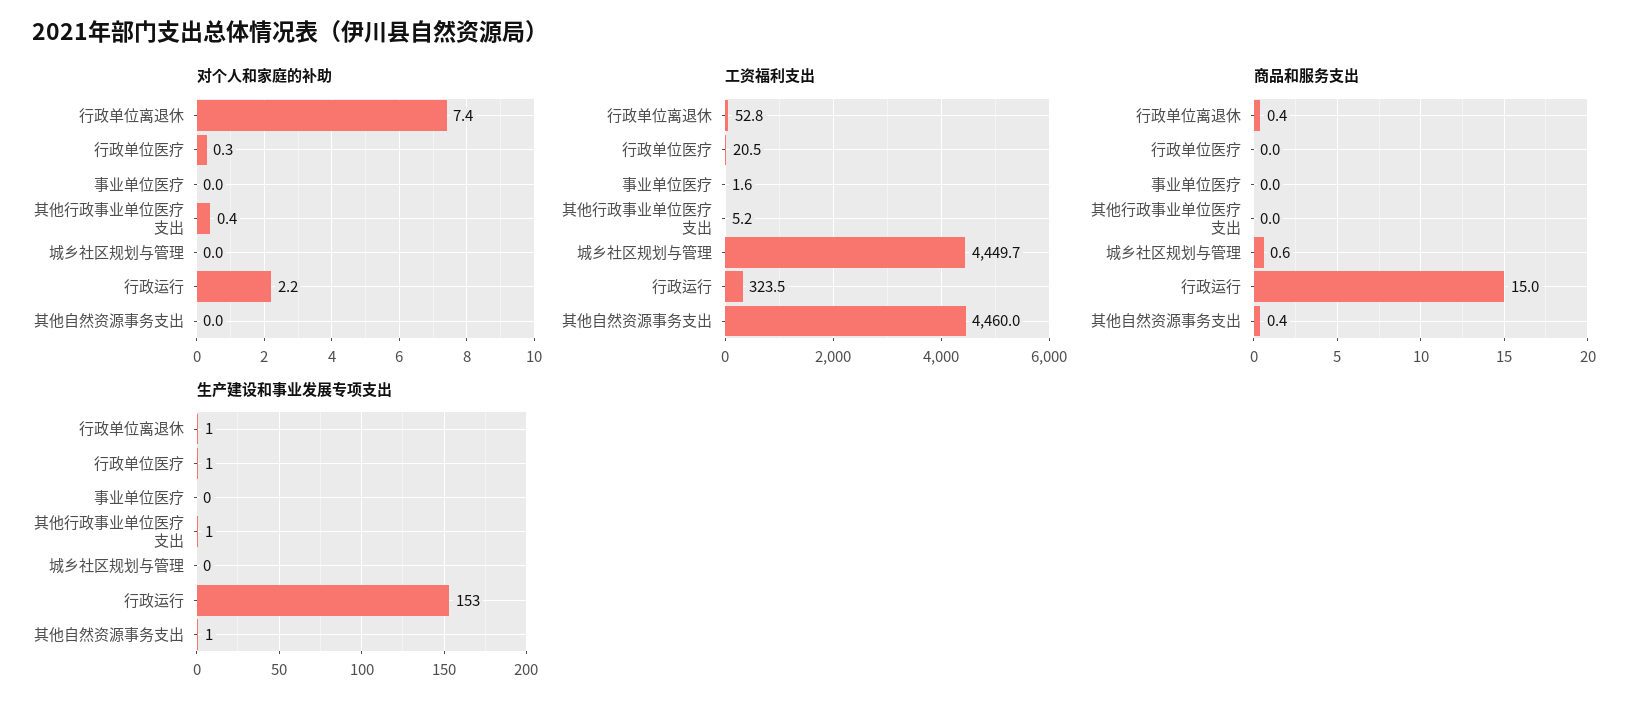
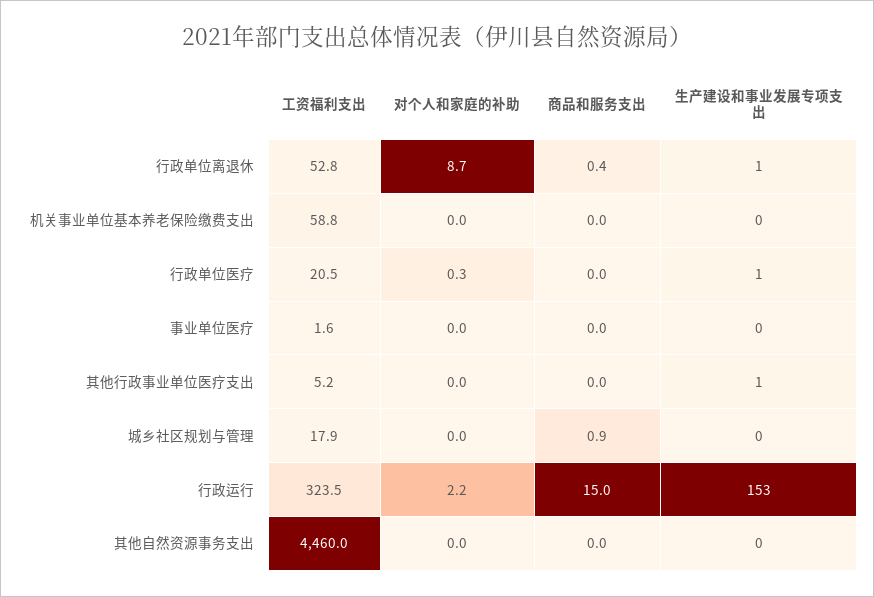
  {
    "对个人和家庭的补助": {
-     "行政单位离退休": 7.4,
+     "行政单位离退休": 8.7,
      "行政单位医疗": 0.3,
      "事业单位医疗": 0,
-     "其他行政事业单位医疗支出": 0.4,
+     "其他行政事业单位医疗支出": 0,
      "城乡社区规划与管理": 0,
      "行政运行": 2.2,
-     "其他自然资源事务支出": 0
+     "其他自然资源事务支出": 0,
+     "机关事业单位基本养老保险缴费支出": 0
    },
    "工资福利支出": {
      "行政单位离退休": 52.8,
      "行政单位医疗": 20.5,
      "事业单位医疗": 1.6,
      "其他行政事业单位医疗支出": 5.2,
-     "城乡社区规划与管理": 4449.7,
+     "城乡社区规划与管理": 17.9,
      "行政运行": 323.5,
-     "其他自然资源事务支出": 4460
+     "其他自然资源事务支出": 4460,
+     "机关事业单位基本养老保险缴费支出": 58.8
    },
    "商品和服务支出": {
      "行政单位离退休": 0.4,
      "行政单位医疗": 0,
      "事业单位医疗": 0,
      "其他行政事业单位医疗支出": 0,
-     "城乡社区规划与管理": 0.6,
+     "城乡社区规划与管理": 0.9,
      "行政运行": 15,
-     "其他自然资源事务支出": 0.4
+     "其他自然资源事务支出": 0,
+     "机关事业单位基本养老保险缴费支出": 0
    },
    "生产建设和事业发展专项支出": {
      "行政单位离退休": 1,
      "行政单位医疗": 1,
      "事业单位医疗": 0,
      "其他行政事业单位医疗支出": 1,
      "城乡社区规划与管理": 0,
      "行政运行": 153,
-     "其他自然资源事务支出": 1
+     "其他自然资源事务支出": 0,
+     "机关事业单位基本养老保险缴费支出": 0
    }
  }

